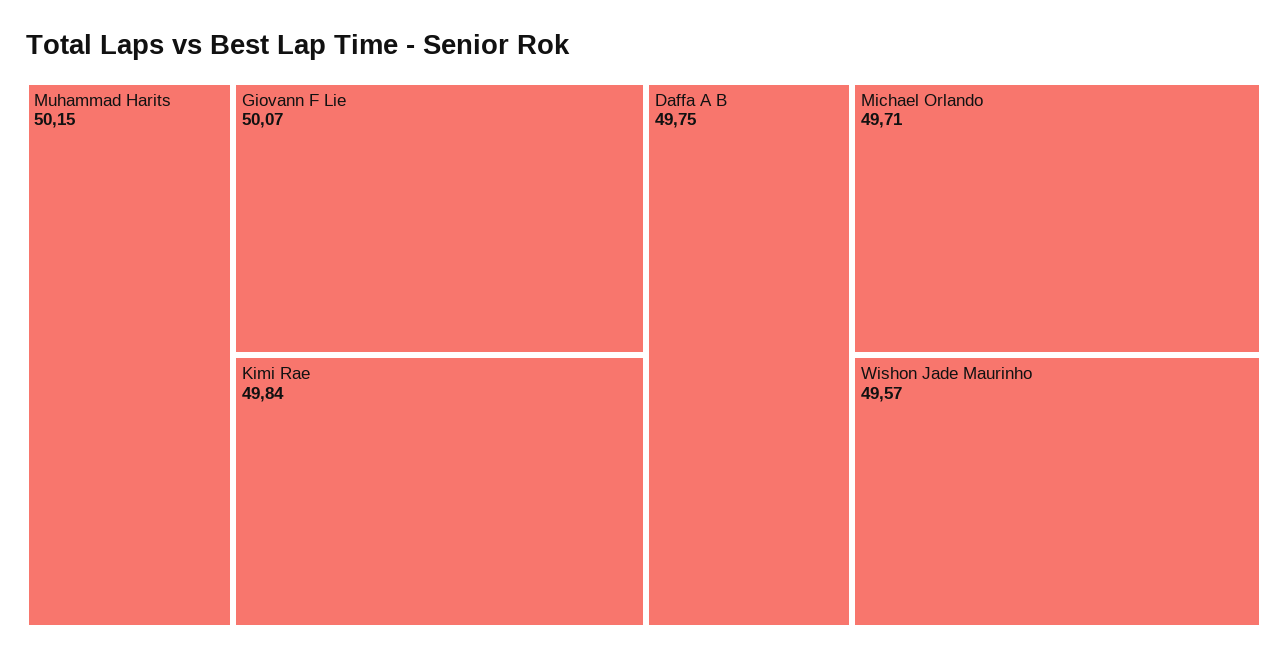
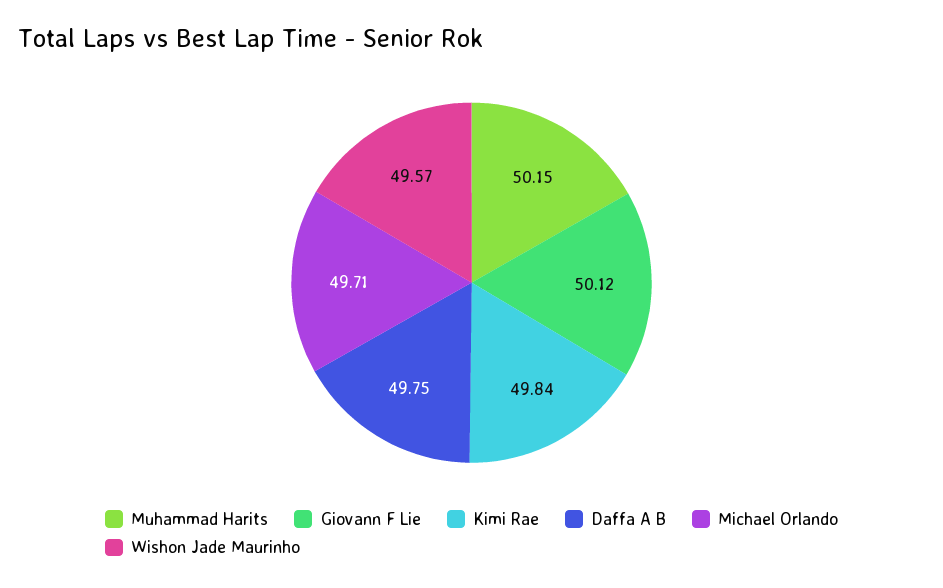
  {
    "Muhammad Harits": 50.15,
-   "Giovann F Lie": 50.07,
+   "Giovann F Lie": 50.12,
    "Kimi Rae": 49.84,
    "Daffa A B": 49.75,
    "Michael Orlando": 49.71,
    "Wishon Jade Maurinho": 49.57
  }

